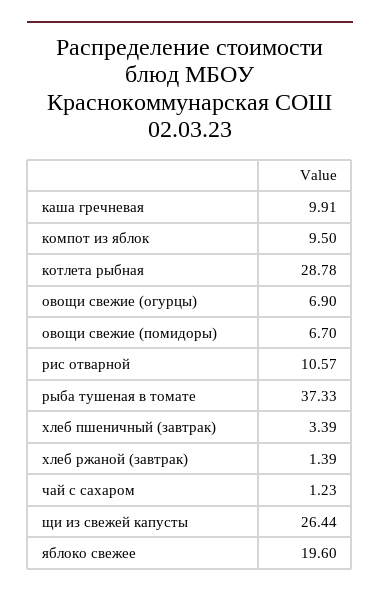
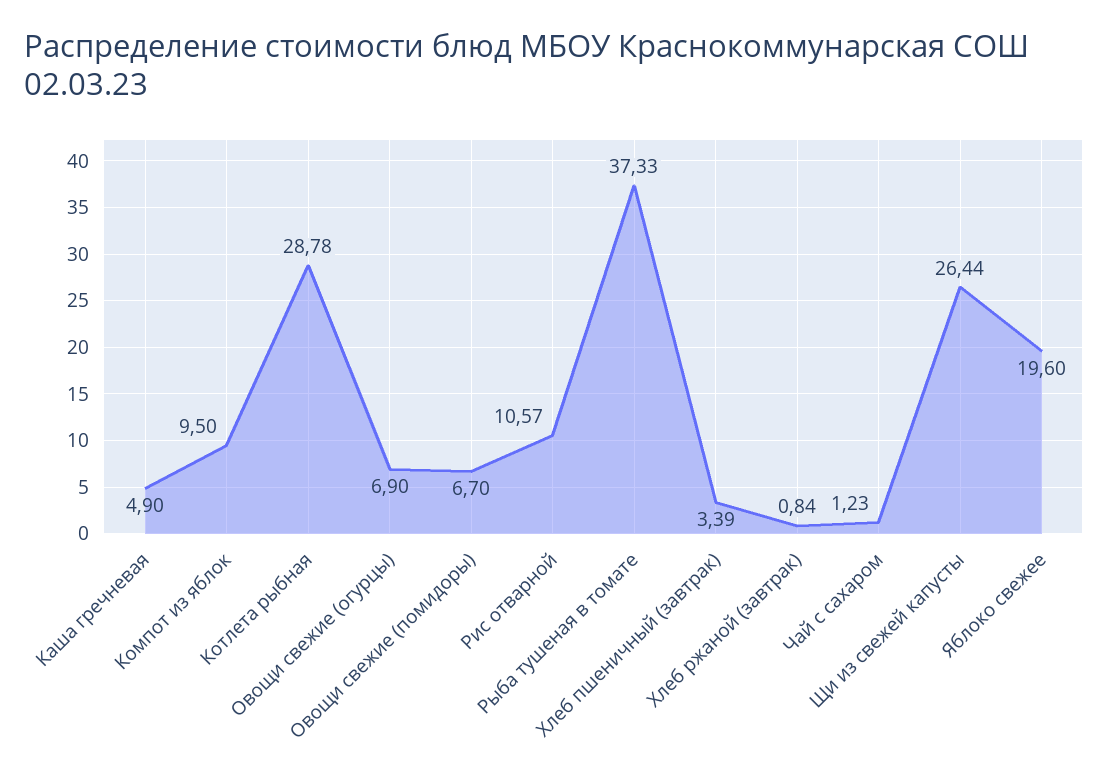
  {
-   "каша гречневая": 9.91,
+   "каша гречневая": 4.9,
    "компот из яблок": 9.5,
    "котлета рыбная": 28.78,
    "овощи свежие (огурцы)": 6.9,
    "овощи свежие (помидоры)": 6.7,
    "рис отварной": 10.57,
    "рыба тушеная в томате": 37.33,
    "хлеб пшеничный (завтрак)": 3.39,
-   "хлеб ржаной (завтрак)": 1.39,
+   "хлеб ржаной (завтрак)": 0.84,
    "чай с сахаром": 1.23,
    "щи из свежей капусты": 26.44,
    "яблоко свежее": 19.6
  }

